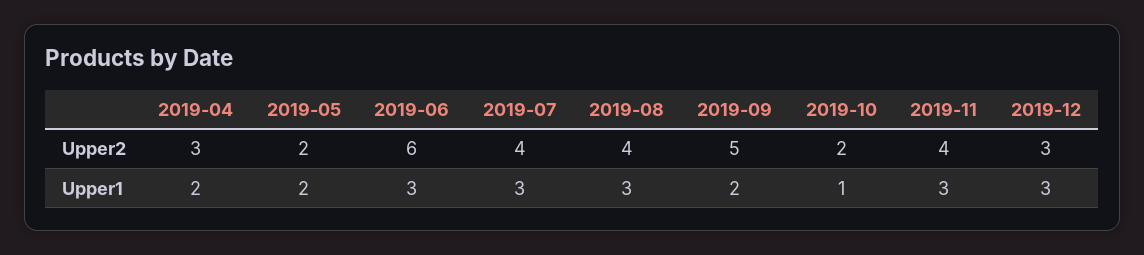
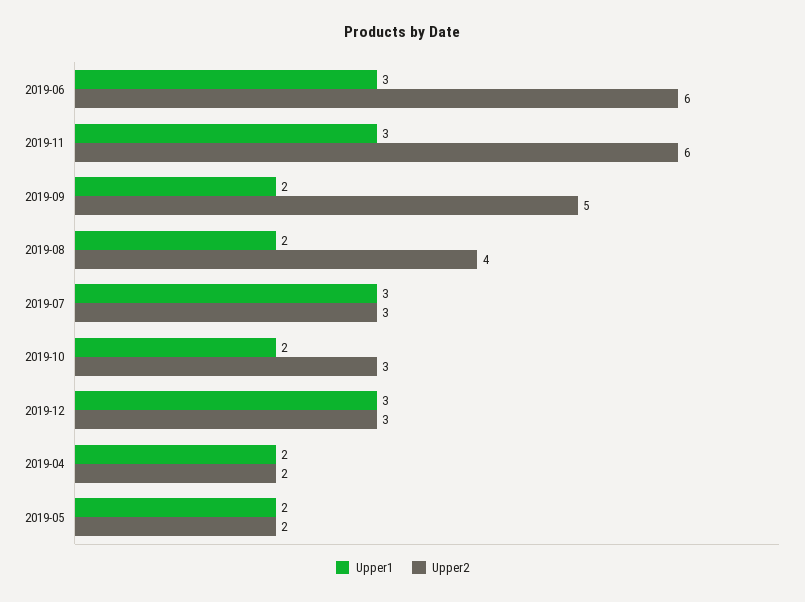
  {
    "Upper2": {
-     "2019-04": 3,
+     "2019-04": 2,
      "2019-05": 2,
      "2019-06": 6,
-     "2019-07": 4,
+     "2019-07": 3,
      "2019-08": 4,
      "2019-09": 5,
-     "2019-10": 2,
+     "2019-10": 3,
-     "2019-11": 4,
+     "2019-11": 6,
      "2019-12": 3
    },
    "Upper1": {
      "2019-04": 2,
      "2019-05": 2,
      "2019-06": 3,
      "2019-07": 3,
-     "2019-08": 3,
+     "2019-08": 2,
      "2019-09": 2,
-     "2019-10": 1,
+     "2019-10": 2,
      "2019-11": 3,
      "2019-12": 3
    }
  }

